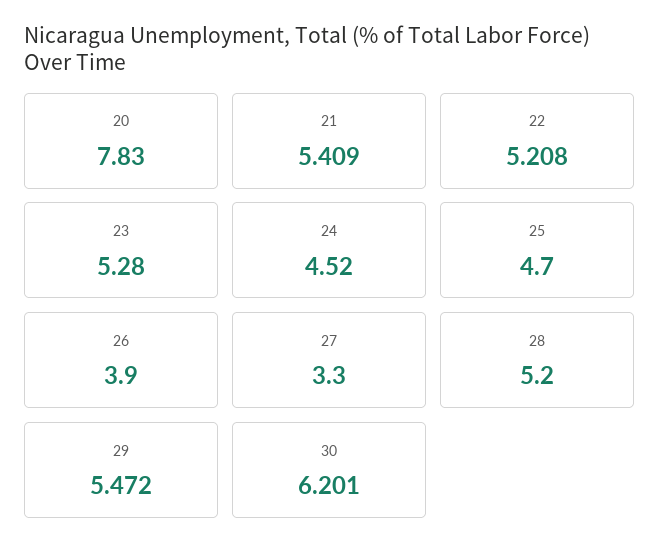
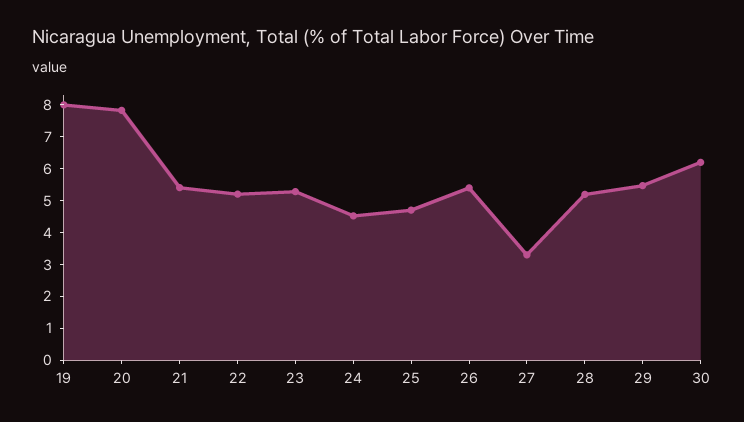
  {
    "20": 7.83,
    "21": 5.409,
    "22": 5.208,
    "23": 5.28,
    "24": 4.52,
    "25": 4.7,
-   "26": 3.9,
+   "26": 5.5,
    "27": 3.3,
    "28": 5.2,
    "29": 5.472,
-   "30": 6.201
+   "30": 6.201,
+   "19": 8
  }

